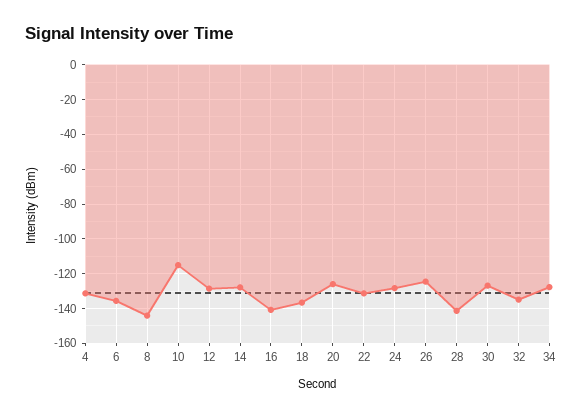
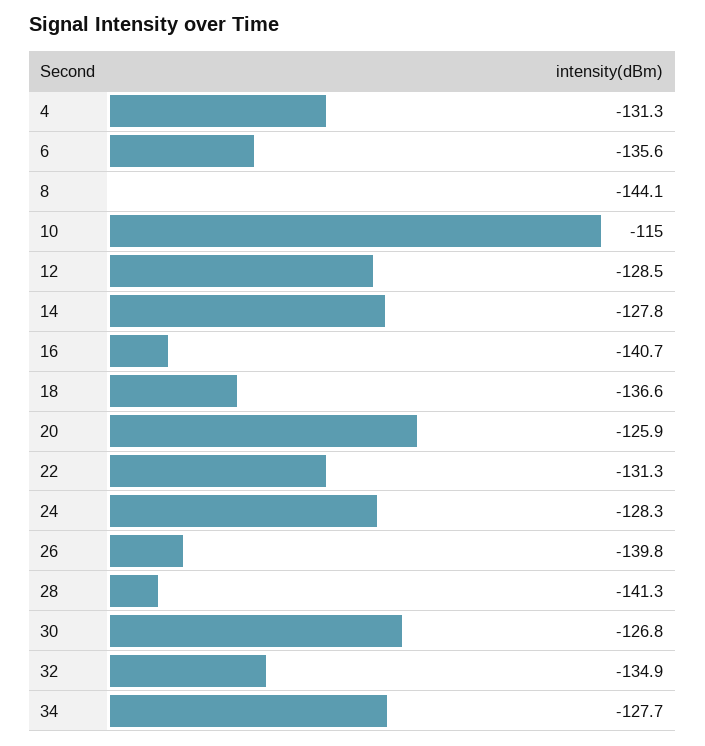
  {
    "4": -131.3,
    "6": -135.6,
    "8": -144.1,
    "10": -115,
    "12": -128.5,
    "14": -127.8,
    "16": -140.7,
    "18": -136.6,
    "20": -125.9,
    "22": -131.3,
    "24": -128.3,
-   "26": -125,
+   "26": -139.8,
    "28": -141.3,
    "30": -126.8,
    "32": -134.9,
    "34": -127.7
  }

